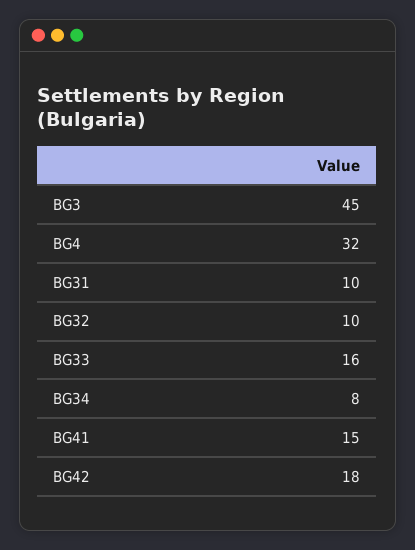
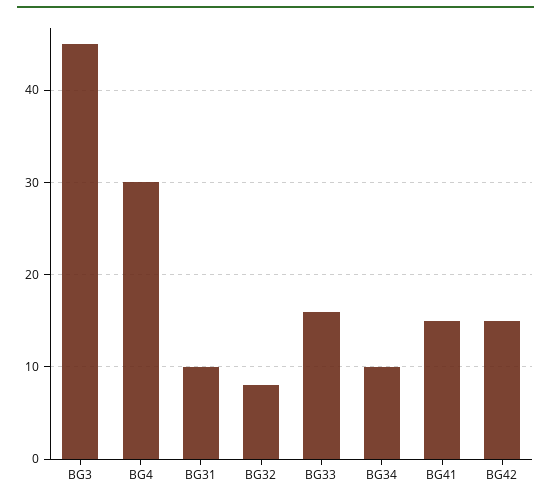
  {
    "BG3": 45,
-   "BG4": 32,
+   "BG4": 30,
    "BG31": 10,
-   "BG32": 10,
+   "BG32": 8,
    "BG33": 16,
-   "BG34": 8,
+   "BG34": 10,
    "BG41": 15,
-   "BG42": 18
+   "BG42": 15
  }

